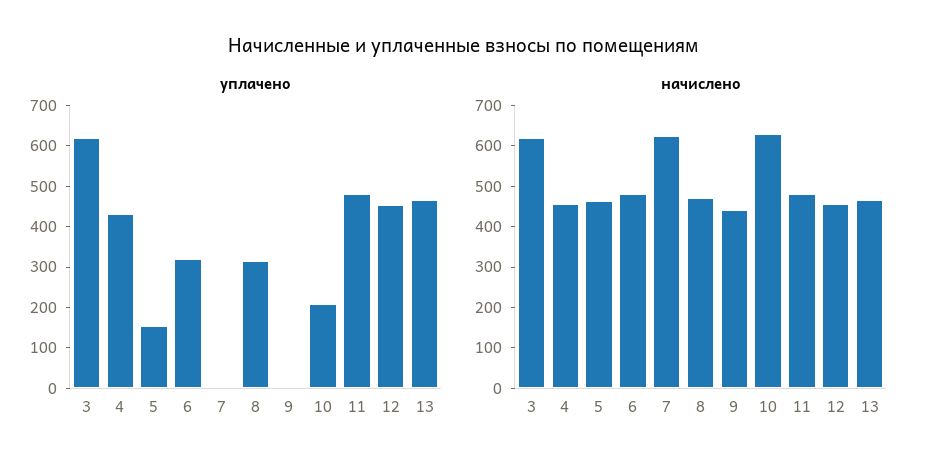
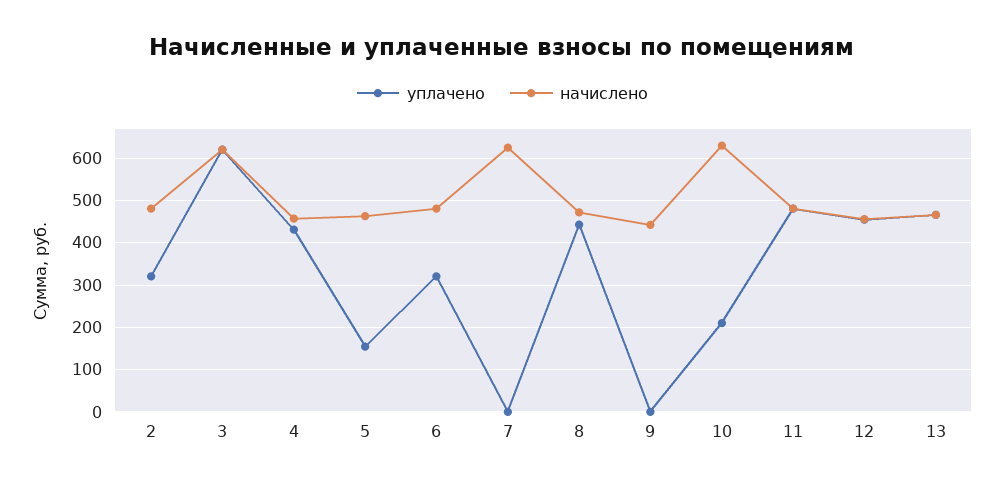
  {
    "уплачено": {
      "3": 620,
      "4": 440,
      "5": 160,
      "6": 320,
      "7": 0,
-     "8": 320,
+     "8": 440,
      "9": 0,
      "10": 200,
      "11": 480,
      "12": 460,
-     "13": 460
+     "13": 460,
+     "2": 320
    },
    "начислено": {
      "3": 620,
      "4": 460,
      "5": 460,
      "6": 480,
      "7": 620,
      "8": 480,
      "9": 440,
      "10": 620,
      "11": 480,
      "12": 460,
-     "13": 460
+     "13": 460,
+     "2": 480
    }
  }

